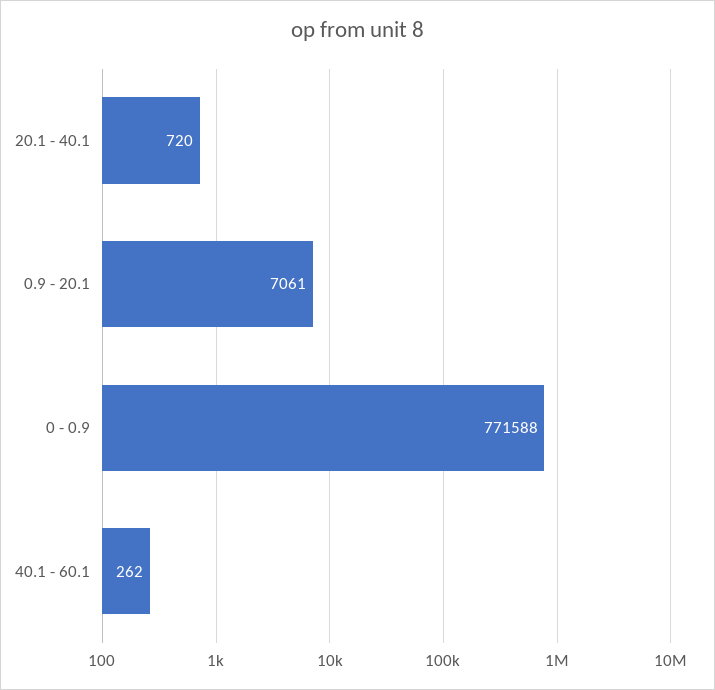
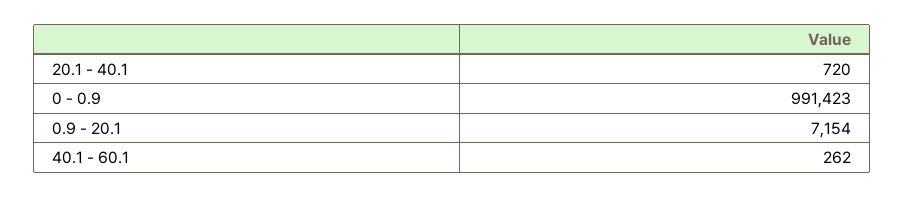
  {
    "20.1 - 40.1": 720,
-   "0.9 - 20.1": 7061,
+   "0.9 - 20.1": 7154,
-   "0 - 0.9": 771588,
+   "0 - 0.9": 991423,
    "40.1 - 60.1": 262
  }

